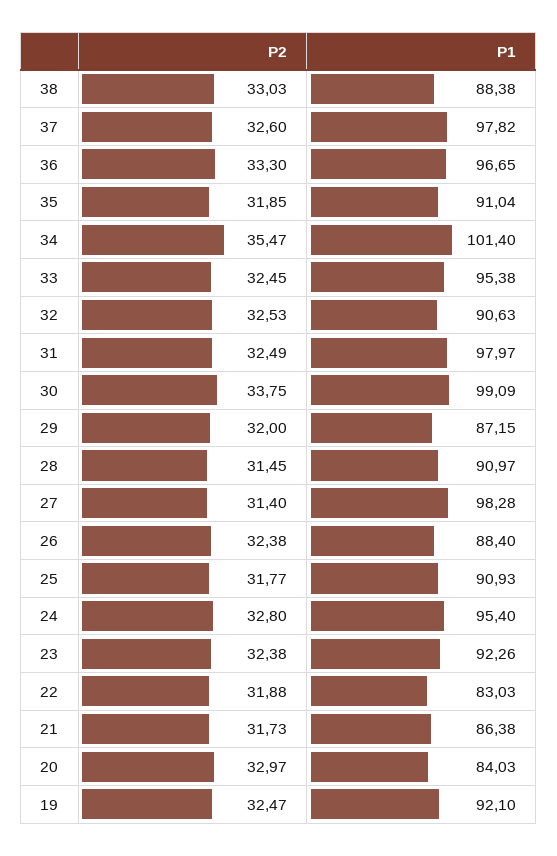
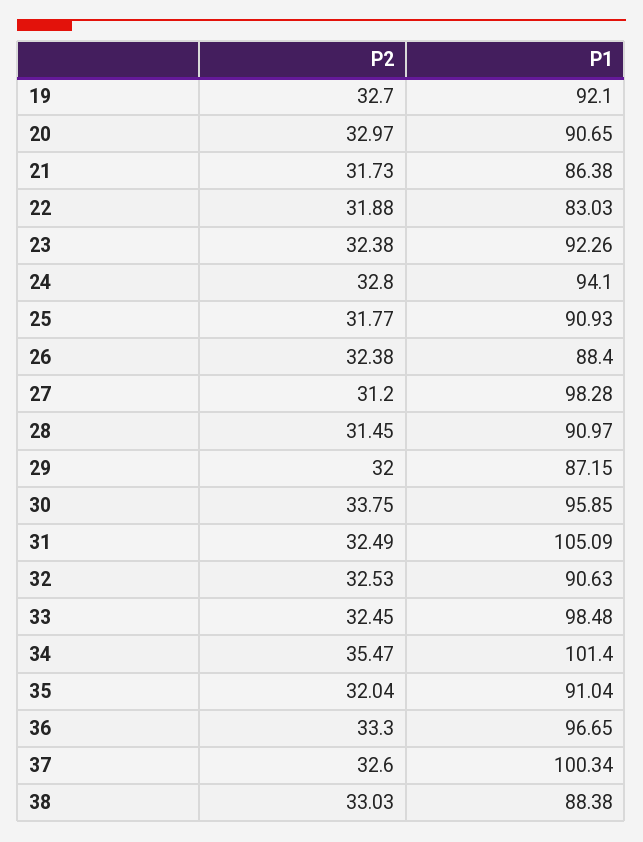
  {
    "P2": {
      "38": 33.03,
      "37": 32.6,
      "36": 33.3,
-     "35": 31.85,
+     "35": 32.04,
      "34": 35.47,
      "33": 32.45,
      "32": 32.53,
      "31": 32.49,
      "30": 33.75,
      "29": 32,
      "28": 31.45,
-     "27": 31.4,
+     "27": 31.2,
      "26": 32.38,
      "25": 31.77,
      "24": 32.8,
      "23": 32.38,
      "22": 31.88,
      "21": 31.73,
      "20": 32.97,
-     "19": 32.47
+     "19": 32.7
    },
    "P1": {
      "38": 88.38,
-     "37": 97.82,
+     "37": 100.34,
      "36": 96.65,
      "35": 91.04,
      "34": 101.4,
-     "33": 95.38,
+     "33": 98.48,
      "32": 90.63,
-     "31": 97.97,
+     "31": 105.09,
-     "30": 99.09,
+     "30": 95.85,
      "29": 87.15,
      "28": 90.97,
      "27": 98.28,
      "26": 88.4,
      "25": 90.93,
-     "24": 95.4,
+     "24": 94.1,
      "23": 92.26,
      "22": 83.03,
      "21": 86.38,
-     "20": 84.03,
+     "20": 90.65,
      "19": 92.1
    }
  }

